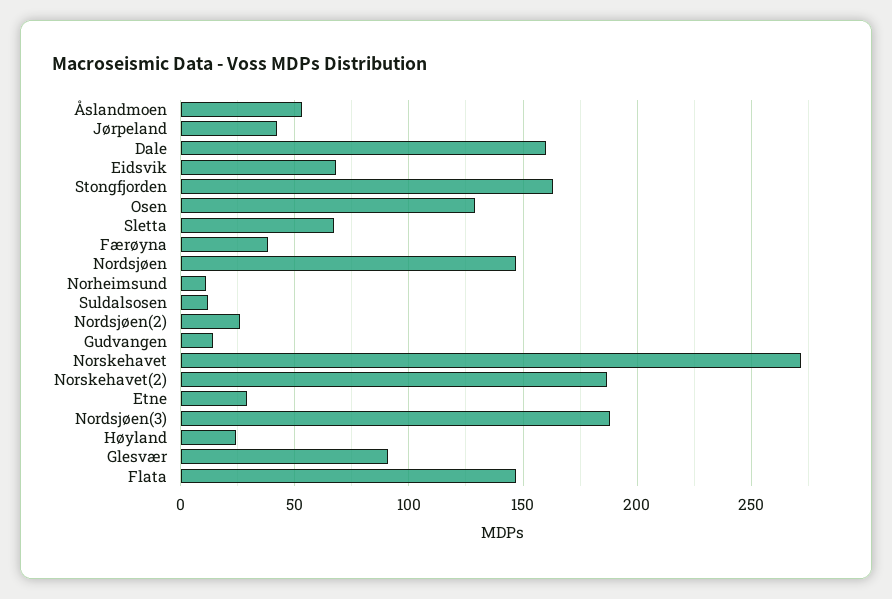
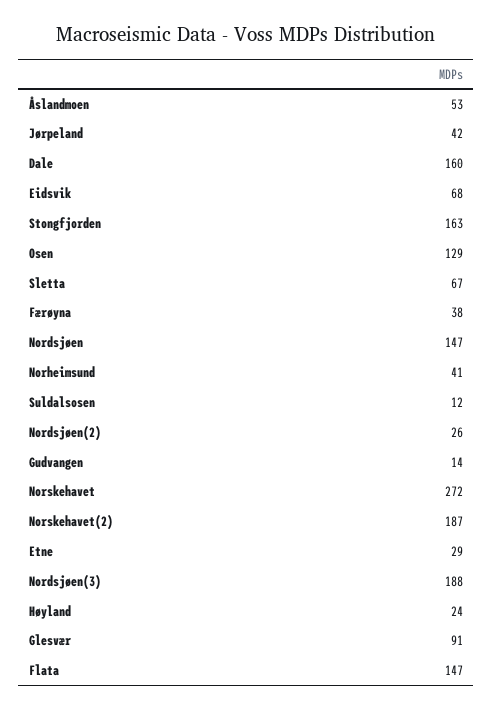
  {
    "Åslandmoen": 53,
    "Jørpeland": 42,
    "Dale": 160,
    "Eidsvik": 68,
    "Stongfjorden": 163,
    "Osen": 129,
    "Sletta": 67,
    "Færøyna": 38,
    "Nordsjøen": 147,
-   "Norheimsund": 10,
+   "Norheimsund": 41,
    "Suldalsosen": 12,
    "Nordsjøen(2)": 26,
    "Gudvangen": 14,
    "Norskehavet": 272,
    "Norskehavet(2)": 187,
    "Etne": 29,
    "Nordsjøen(3)": 188,
    "Høyland": 24,
    "Glesvær": 91,
    "Flata": 147
  }

